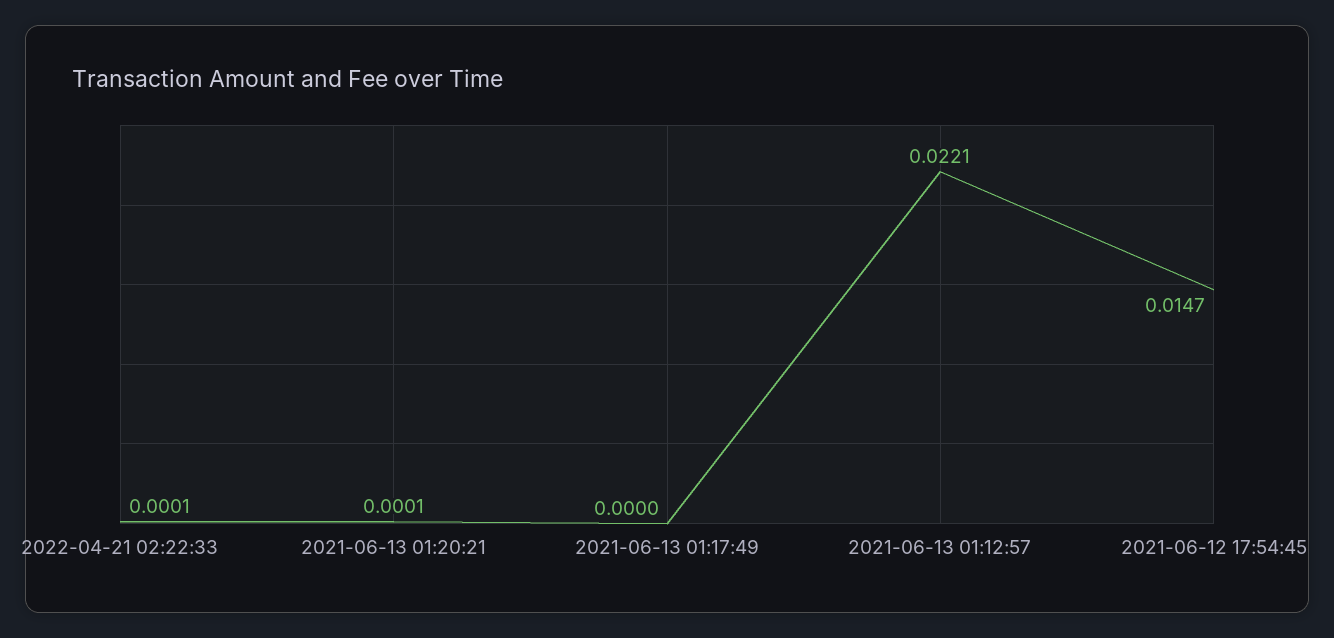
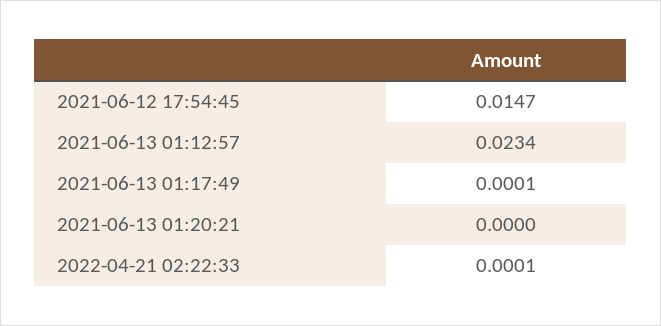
  {
    "2022-04-21 02:22:33": 0.0001,
-   "2021-06-13 01:20:21": 0.0001,
+   "2021-06-13 01:20:21": 0,
-   "2021-06-13 01:17:49": 0,
+   "2021-06-13 01:17:49": 0.0001,
-   "2021-06-13 01:12:57": 0.0221,
+   "2021-06-13 01:12:57": 0.0234,
    "2021-06-12 17:54:45": 0.0147
  }

